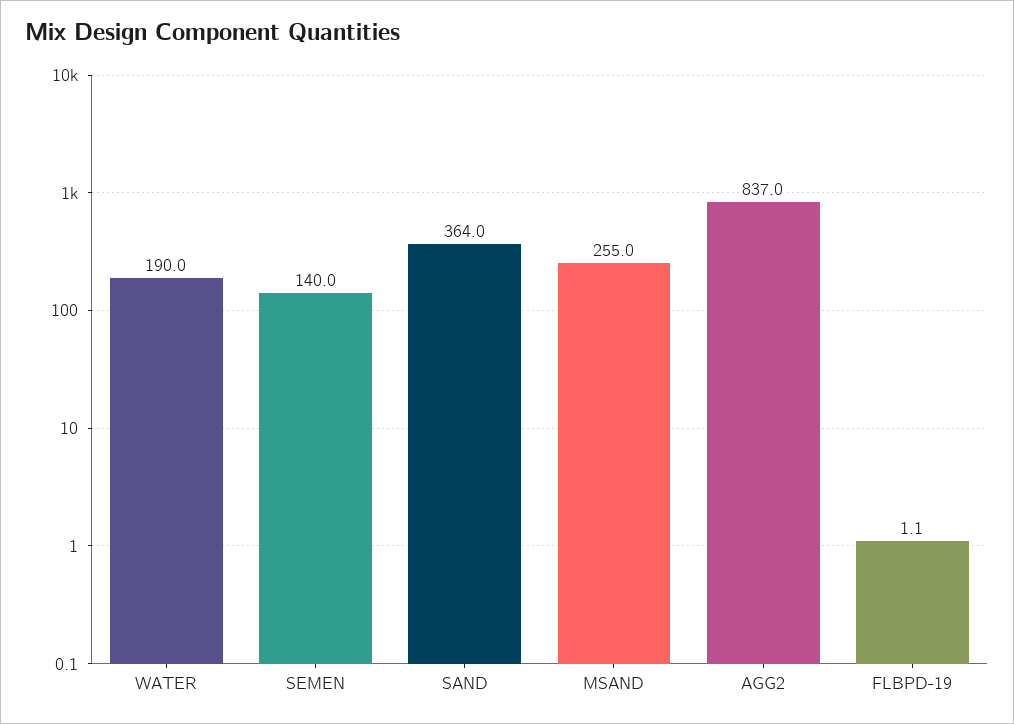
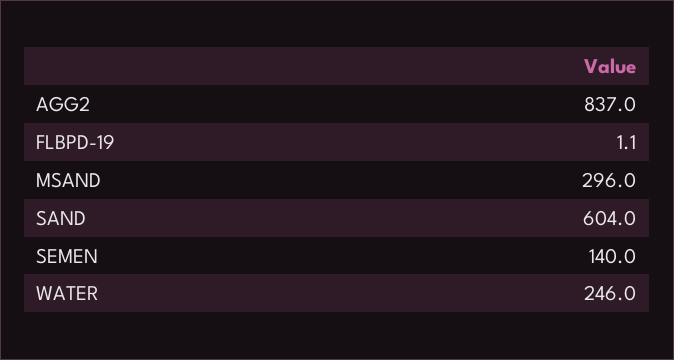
  {
-   "WATER": 190,
+   "WATER": 246,
    "SEMEN": 140,
-   "SAND": 364,
+   "SAND": 604,
-   "MSAND": 255,
+   "MSAND": 296,
    "AGG2": 837,
    "FLBPD-19": 1.1
  }

